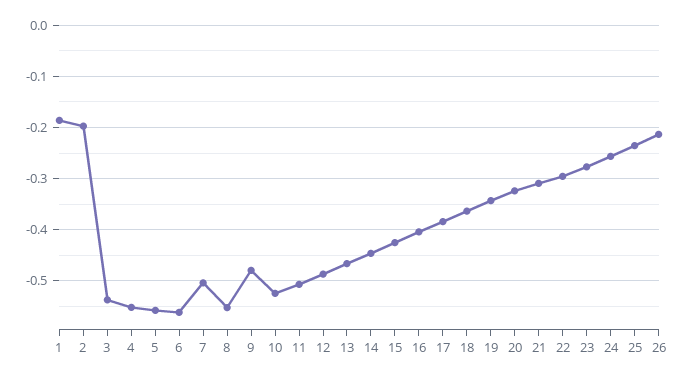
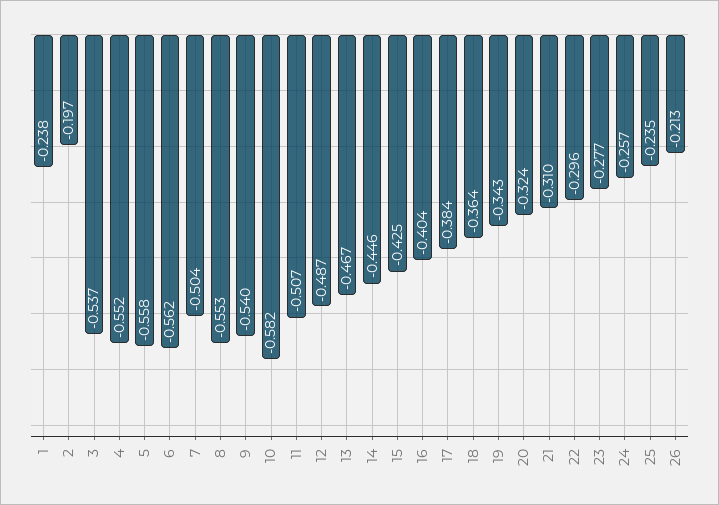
  {
-   "1": -0.18,
+   "1": -0.238,
    "2": -0.197,
    "3": -0.537,
    "4": -0.552,
    "5": -0.558,
    "6": -0.562,
    "7": -0.504,
    "8": -0.553,
-   "9": -0.48,
+   "9": -0.54,
-   "10": -0.52,
+   "10": -0.582,
    "11": -0.507,
    "12": -0.487,
    "13": -0.467,
    "14": -0.446,
    "15": -0.425,
    "16": -0.404,
    "17": -0.384,
    "18": -0.364,
    "19": -0.343,
    "20": -0.324,
    "21": -0.31,
    "22": -0.296,
    "23": -0.277,
    "24": -0.257,
    "25": -0.235,
    "26": -0.213
  }

